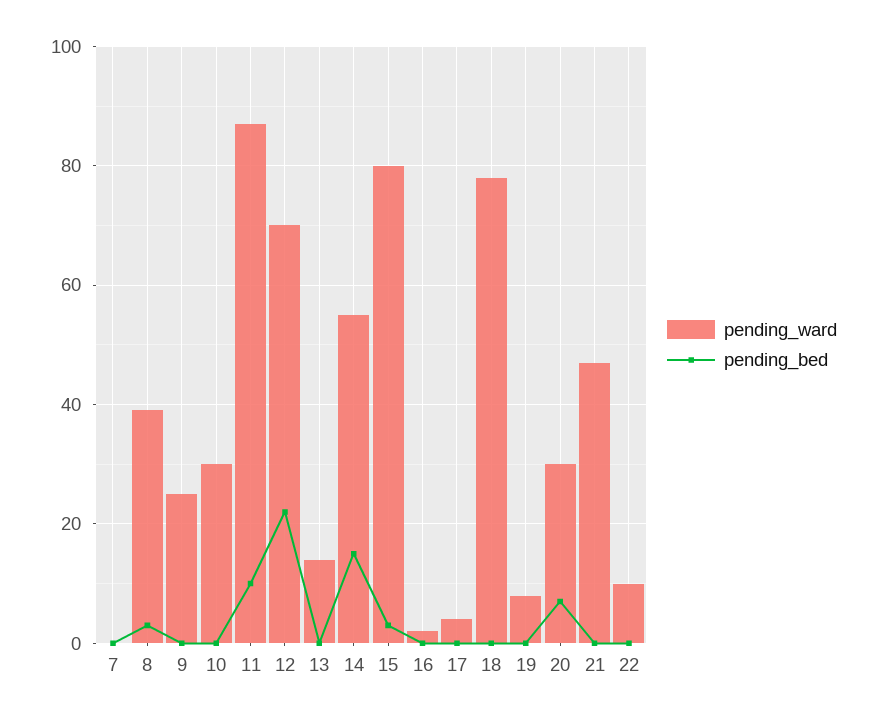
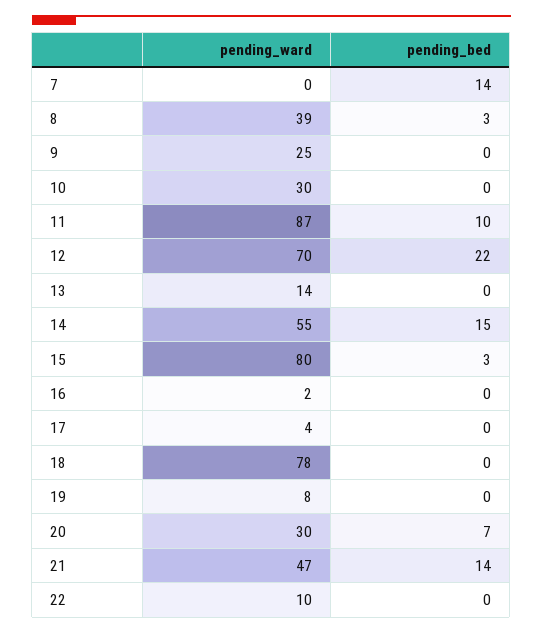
  {
    "pending_ward": {
      "7": 0,
      "8": 39,
      "9": 25,
      "10": 30,
      "11": 87,
      "12": 70,
      "13": 14,
      "14": 55,
      "15": 80,
      "16": 2,
      "17": 4,
      "18": 78,
      "19": 8,
      "20": 30,
      "21": 47,
      "22": 10
    },
    "pending_bed": {
-     "7": 0,
+     "7": 14,
      "8": 3,
      "9": 0,
      "10": 0,
      "11": 10,
      "12": 22,
      "13": 0,
      "14": 15,
      "15": 3,
      "16": 0,
      "17": 0,
      "18": 0,
      "19": 0,
      "20": 7,
-     "21": 0,
+     "21": 14,
      "22": 0
    }
  }

